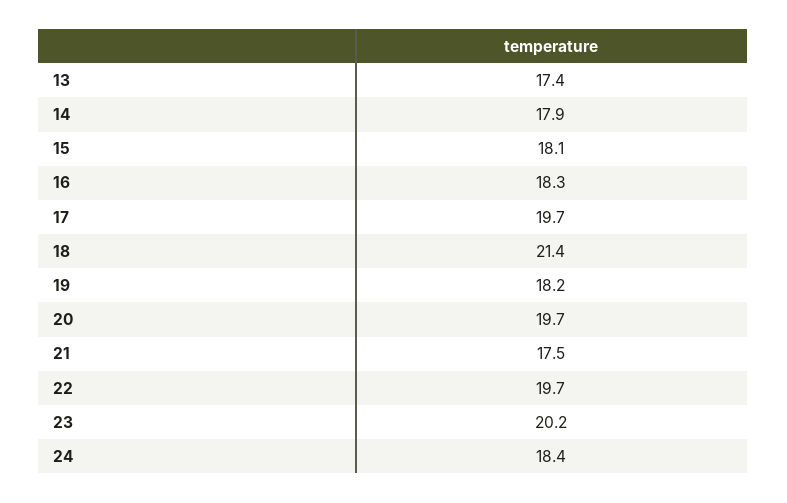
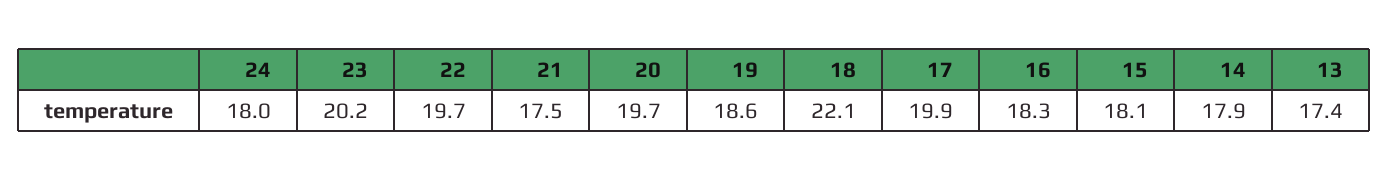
  {
    "13": 17.4,
    "14": 17.9,
    "15": 18.1,
    "16": 18.3,
-   "17": 19.7,
+   "17": 19.9,
-   "18": 21.4,
+   "18": 22.1,
-   "19": 18.2,
+   "19": 18.6,
    "20": 19.7,
    "21": 17.5,
    "22": 19.7,
    "23": 20.2,
-   "24": 18.4
+   "24": 18
  }

